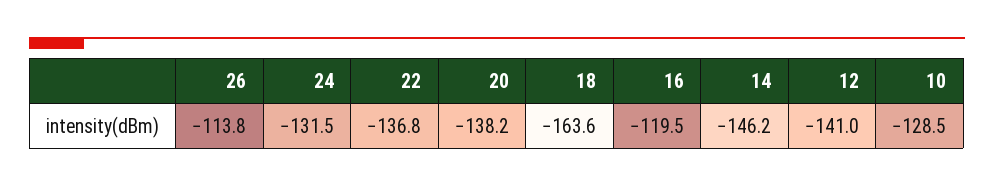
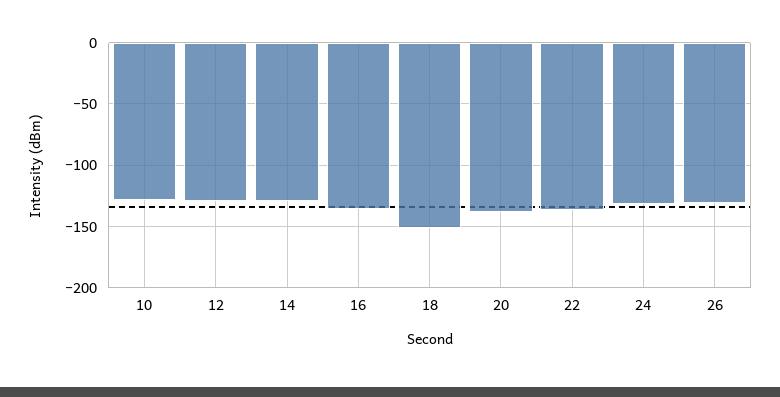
  {
-   "26": -113.8,
+   "26": -130,
    "24": -131.5,
    "22": -136.8,
    "20": -138.2,
-   "18": -163.6,
+   "18": -150,
-   "16": -119.5,
+   "16": -135,
-   "14": -146.2,
+   "14": -130,
-   "12": -141,
+   "12": -130,
    "10": -128.5
  }

